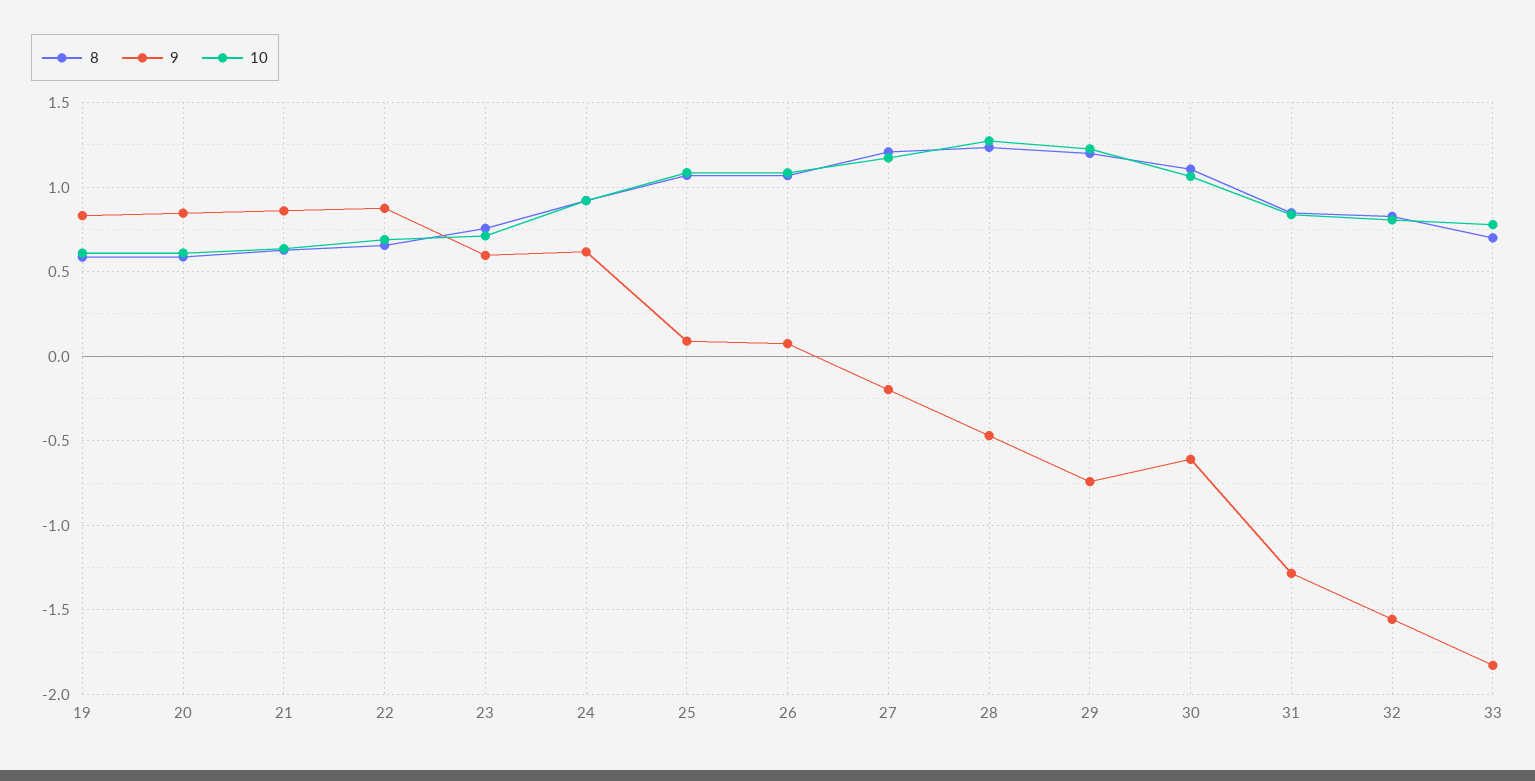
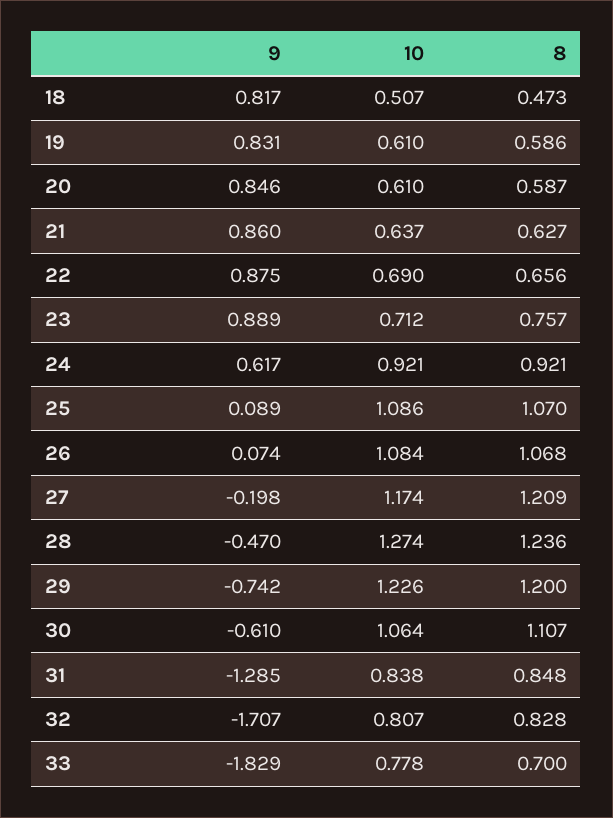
  {
    "8": {
      "19": 0.586,
      "20": 0.587,
      "21": 0.627,
      "22": 0.656,
      "23": 0.757,
      "24": 0.921,
      "25": 1.07,
      "26": 1.068,
      "27": 1.209,
      "28": 1.236,
      "29": 1.2,
      "30": 1.107,
      "31": 0.848,
      "32": 0.828,
-     "33": 0.7
+     "33": 0.7,
+     "18": 0.473
    },
    "9": {
      "19": 0.831,
      "20": 0.846,
      "21": 0.86,
      "22": 0.875,
-     "23": 0.6,
+     "23": 0.889,
      "24": 0.617,
      "25": 0.089,
      "26": 0.074,
      "27": -0.198,
      "28": -0.47,
      "29": -0.742,
      "30": -0.61,
      "31": -1.285,
-     "32": -1.55,
+     "32": -1.707,
-     "33": -1.829
+     "33": -1.829,
+     "18": 0.817
    },
    "10": {
      "19": 0.61,
      "20": 0.61,
      "21": 0.637,
      "22": 0.69,
      "23": 0.712,
      "24": 0.921,
      "25": 1.086,
      "26": 1.084,
      "27": 1.174,
      "28": 1.274,
      "29": 1.226,
      "30": 1.064,
      "31": 0.838,
      "32": 0.807,
-     "33": 0.778
+     "33": 0.778,
+     "18": 0.507
    }
  }

